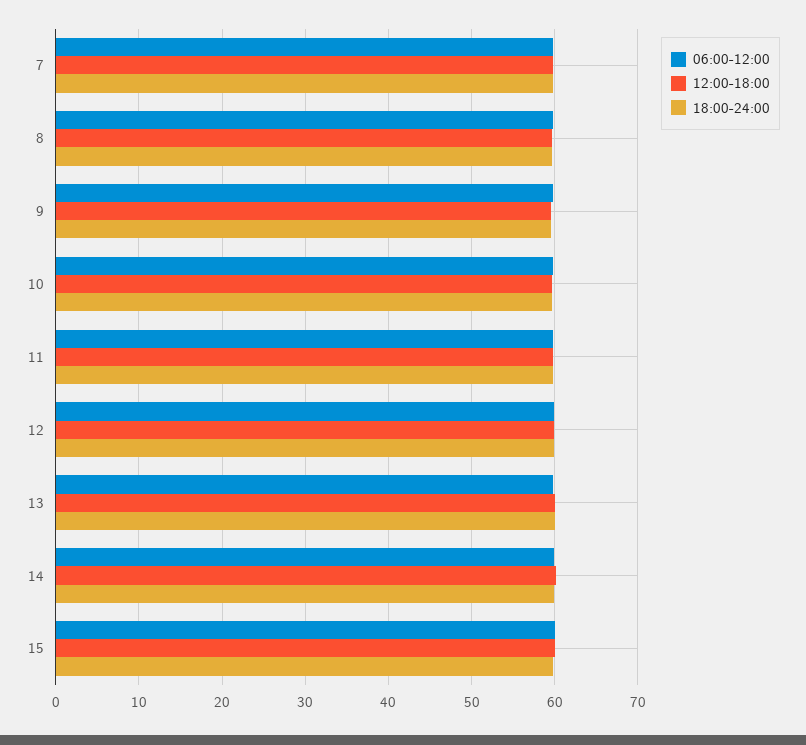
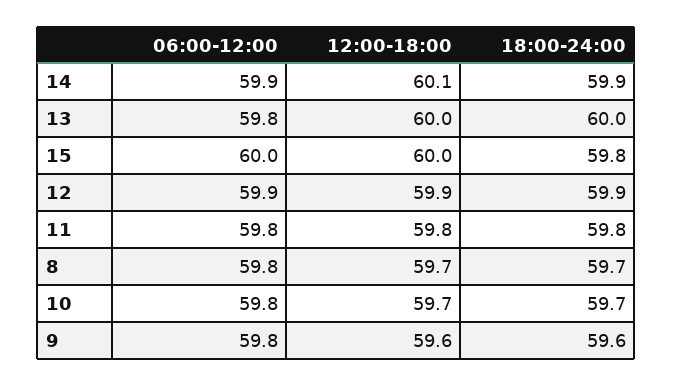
  {
    "06:00-12:00": {
-     "7": 60,
      "8": 59.8,
      "9": 59.8,
      "10": 59.8,
      "11": 59.8,
      "12": 59.9,
      "13": 59.8,
      "14": 59.9,
      "15": 60
    },
    "12:00-18:00": {
-     "7": 60,
      "8": 59.7,
      "9": 59.6,
      "10": 59.7,
      "11": 59.8,
      "12": 59.9,
      "13": 60,
      "14": 60.1,
      "15": 60
    },
    "18:00-24:00": {
-     "7": 60,
      "8": 59.7,
      "9": 59.6,
      "10": 59.7,
      "11": 59.8,
      "12": 59.9,
      "13": 60,
      "14": 59.9,
      "15": 59.8
    }
  }

